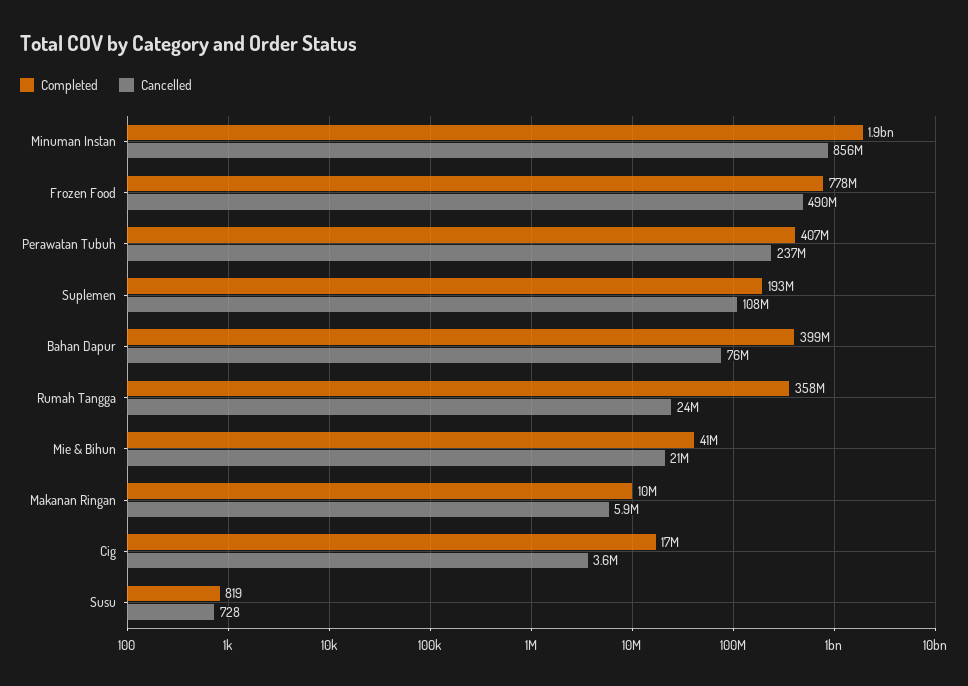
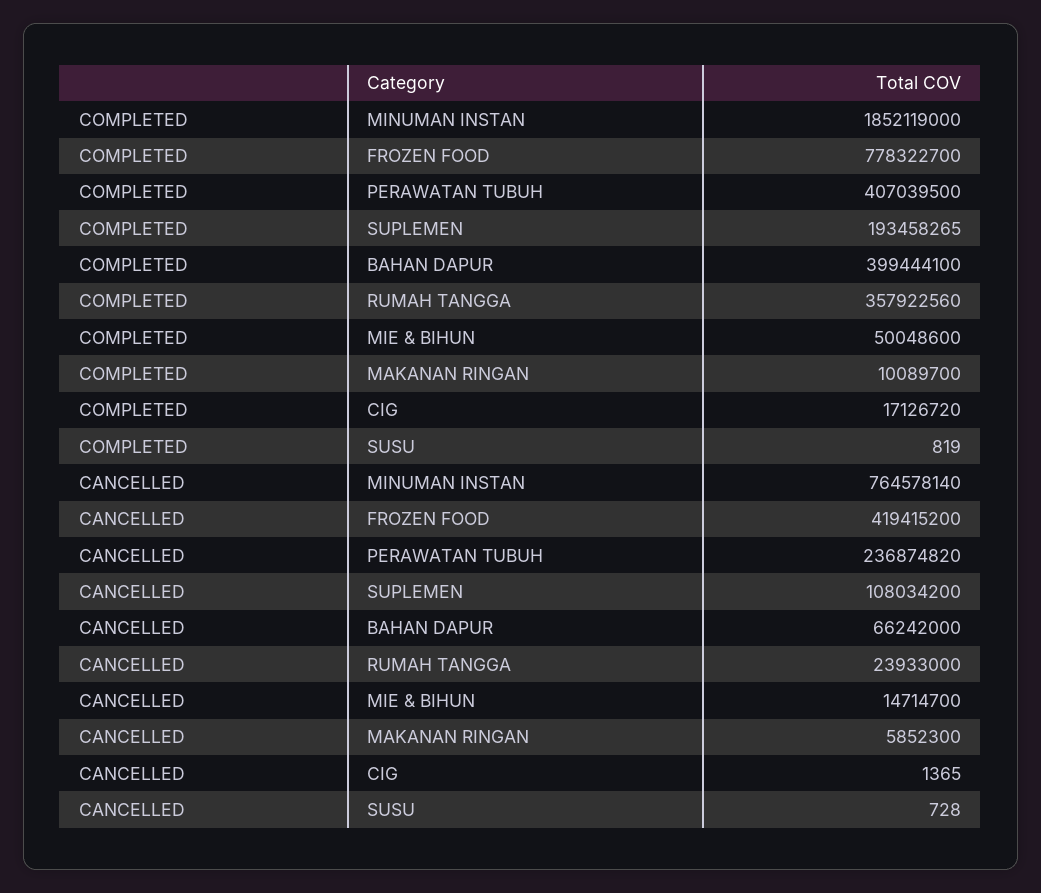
  {
    "Completed": {
      "Minuman Instan": 1852119000,
      "Frozen Food": 778322700,
      "Perawatan Tubuh": 407039500,
      "Suplemen": 193458265,
      "Bahan Dapur": 399444100,
      "Rumah Tangga": 357922560,
-     "Mie & Bihun": 41000000,
+     "Mie & Bihun": 50048600,
      "Makanan Ringan": 10089700,
      "Cig": 17126720,
      "Susu": 819
    },
    "Cancelled": {
-     "Minuman Instan": 856000000,
+     "Minuman Instan": 764578140,
-     "Frozen Food": 490000000,
+     "Frozen Food": 419415200,
      "Perawatan Tubuh": 236874820,
      "Suplemen": 108034200,
-     "Bahan Dapur": 76000000,
+     "Bahan Dapur": 66242000,
      "Rumah Tangga": 23933000,
-     "Mie & Bihun": 21000000,
+     "Mie & Bihun": 14714700,
      "Makanan Ringan": 5852300,
-     "Cig": 3600000,
+     "Cig": 1365,
      "Susu": 728
    }
  }

